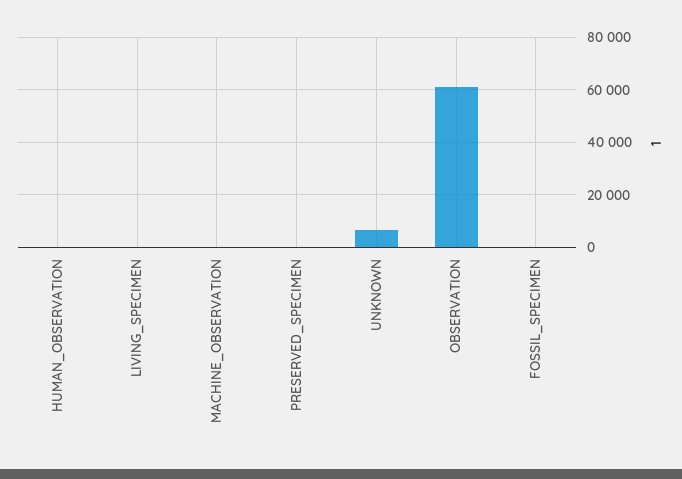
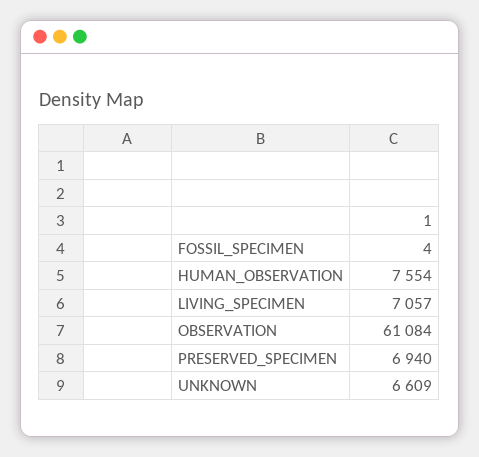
  {
-   "HUMAN_OBSERVATION": 0,
+   "HUMAN_OBSERVATION": 7554,
-   "LIVING_SPECIMEN": 0,
+   "LIVING_SPECIMEN": 7057,
-   "MACHINE_OBSERVATION": 0,
-   "PRESERVED_SPECIMEN": 0,
+   "PRESERVED_SPECIMEN": 6940,
    "UNKNOWN": 6609,
    "OBSERVATION": 61084,
    "FOSSIL_SPECIMEN": 4
  }

